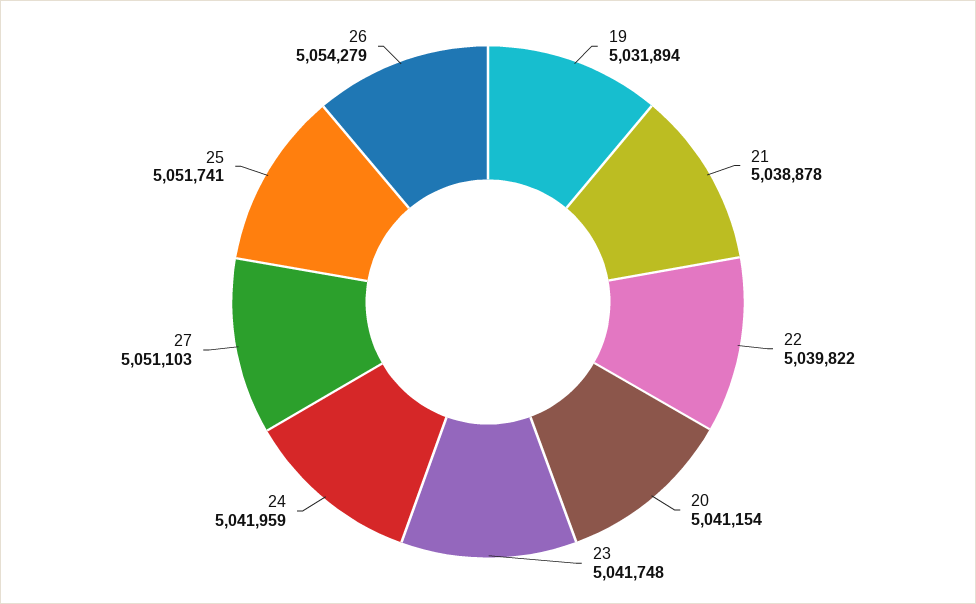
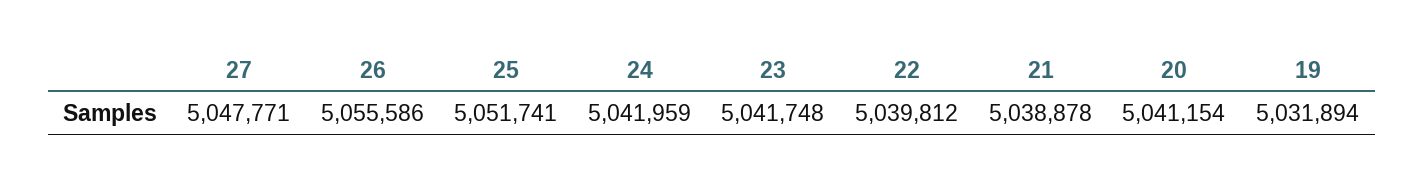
  {
    "19": 5031894,
    "21": 5038878,
-   "22": 5039822,
+   "22": 5039812,
    "20": 5041154,
    "23": 5041748,
    "24": 5041959,
-   "27": 5051103,
+   "27": 5047771,
    "25": 5051741,
-   "26": 5054279
+   "26": 5055586
  }

